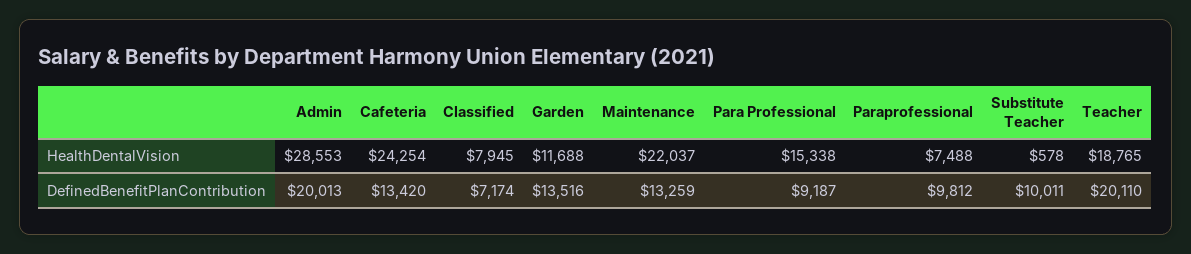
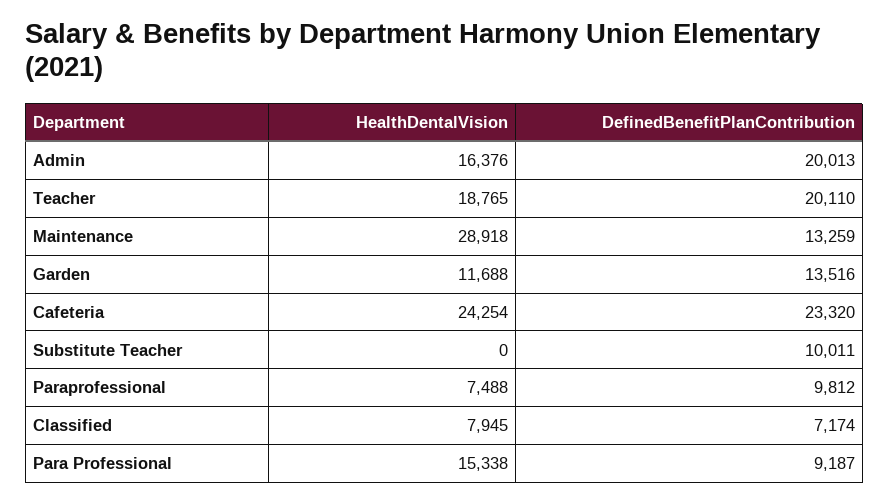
  {
    "Admin": {
-     "HealthDentalVision": 28553,
+     "HealthDentalVision": 16376,
      "DefinedBenefitPlanContribution": 20013
    },
    "Cafeteria": {
      "HealthDentalVision": 24254,
-     "DefinedBenefitPlanContribution": 13420
+     "DefinedBenefitPlanContribution": 23320
    },
    "Classified": {
      "HealthDentalVision": 7945,
      "DefinedBenefitPlanContribution": 7174
    },
    "Garden": {
      "HealthDentalVision": 11688,
      "DefinedBenefitPlanContribution": 13516
    },
    "Maintenance": {
-     "HealthDentalVision": 22037,
+     "HealthDentalVision": 28918,
      "DefinedBenefitPlanContribution": 13259
    },
    "Para Professional": {
      "HealthDentalVision": 15338,
      "DefinedBenefitPlanContribution": 9187
    },
    "Paraprofessional": {
      "HealthDentalVision": 7488,
      "DefinedBenefitPlanContribution": 9812
    },
    "Substitute Teacher": {
-     "HealthDentalVision": 578,
+     "HealthDentalVision": 0,
      "DefinedBenefitPlanContribution": 10011
    },
    "Teacher": {
      "HealthDentalVision": 18765,
      "DefinedBenefitPlanContribution": 20110
    }
  }

